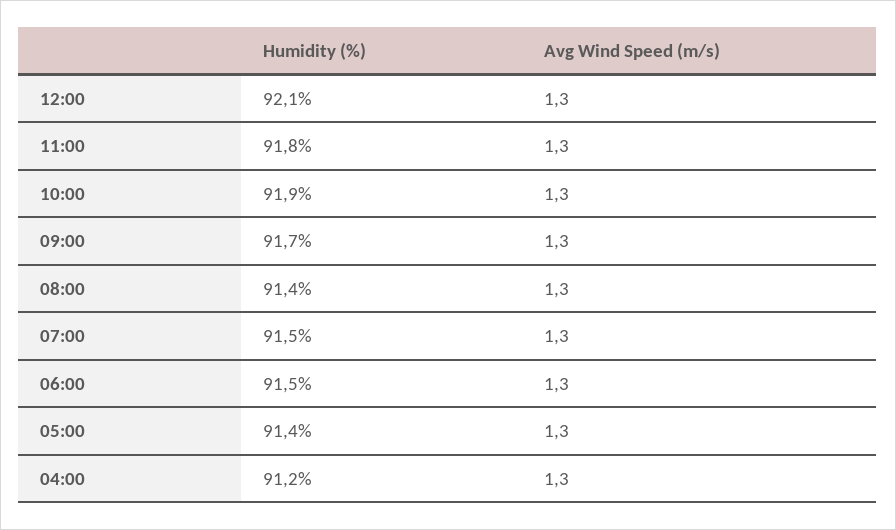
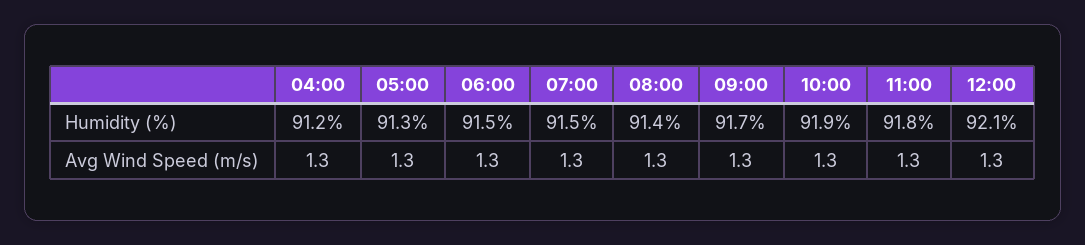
  {
    "Humidity (%)": {
      "12:00": 92.1,
      "11:00": 91.8,
      "10:00": 91.9,
      "09:00": 91.7,
      "08:00": 91.4,
      "07:00": 91.5,
      "06:00": 91.5,
-     "05:00": 91.4,
+     "05:00": 91.3,
      "04:00": 91.2
    },
    "Avg Wind Speed (m/s)": {
      "12:00": 1.3,
      "11:00": 1.3,
      "10:00": 1.3,
      "09:00": 1.3,
      "08:00": 1.3,
      "07:00": 1.3,
      "06:00": 1.3,
      "05:00": 1.3,
      "04:00": 1.3
    }
  }

